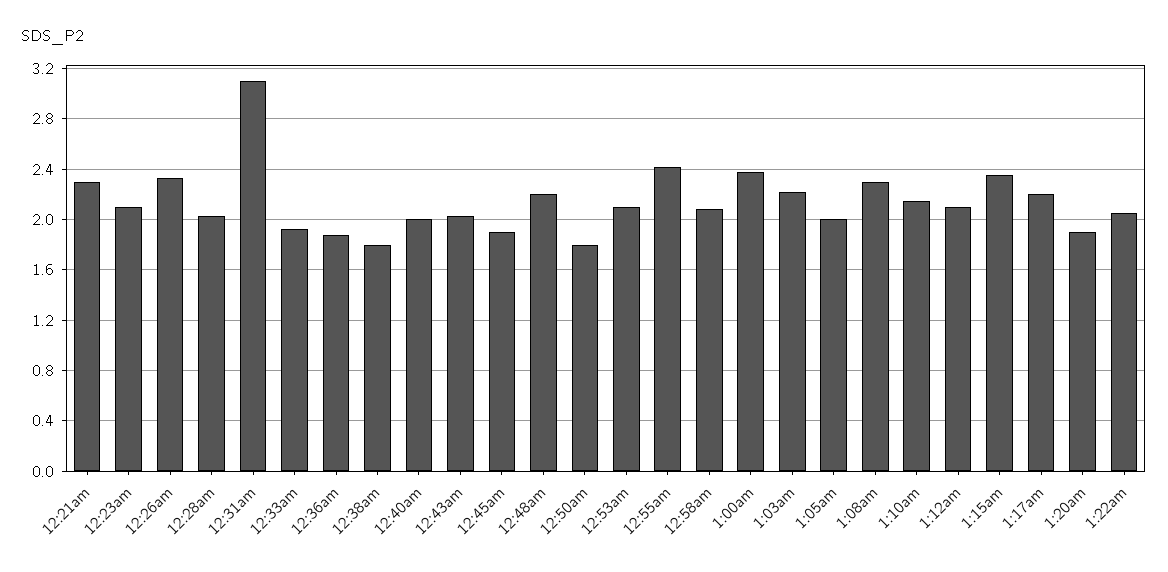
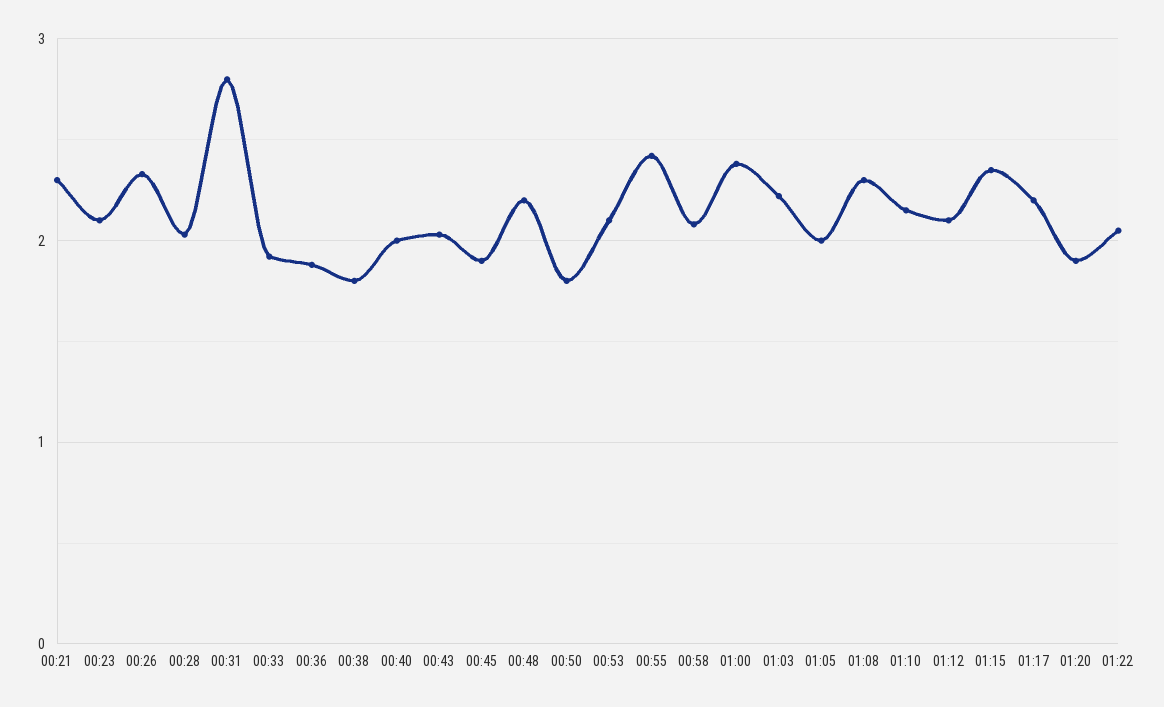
  {
    "12:21am": 2.3,
    "12:23am": 2.1,
    "12:26am": 2.35,
    "12:28am": 2.05,
-   "12:31am": 3.1,
+   "12:31am": 2.8,
    "12:33am": 1.9,
    "12:36am": 1.9,
    "12:38am": 1.8,
    "12:40am": 2,
    "12:43am": 2.05,
    "12:45am": 1.9,
    "12:48am": 2.2,
    "12:50am": 1.8,
    "12:53am": 2.1,
    "12:55am": 2.4,
    "12:58am": 2.1,
    "1:00am": 2.4,
    "1:03am": 2.2,
    "1:05am": 2,
    "1:08am": 2.3,
    "1:10am": 2.15,
    "1:12am": 2.1,
    "1:15am": 2.35,
    "1:17am": 2.2,
    "1:20am": 1.9,
    "1:22am": 2.05
  }

